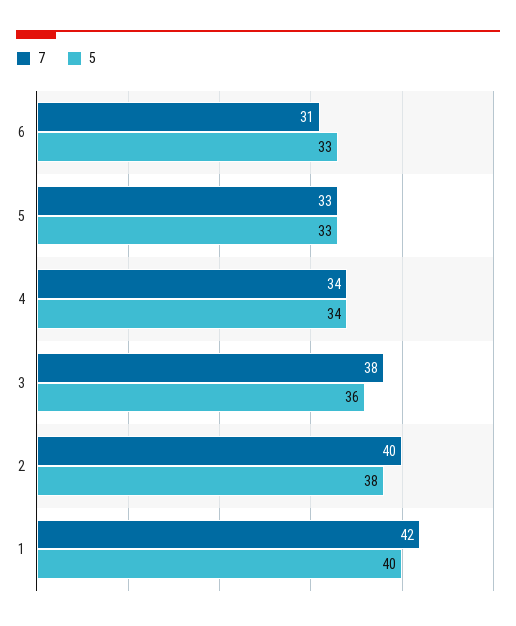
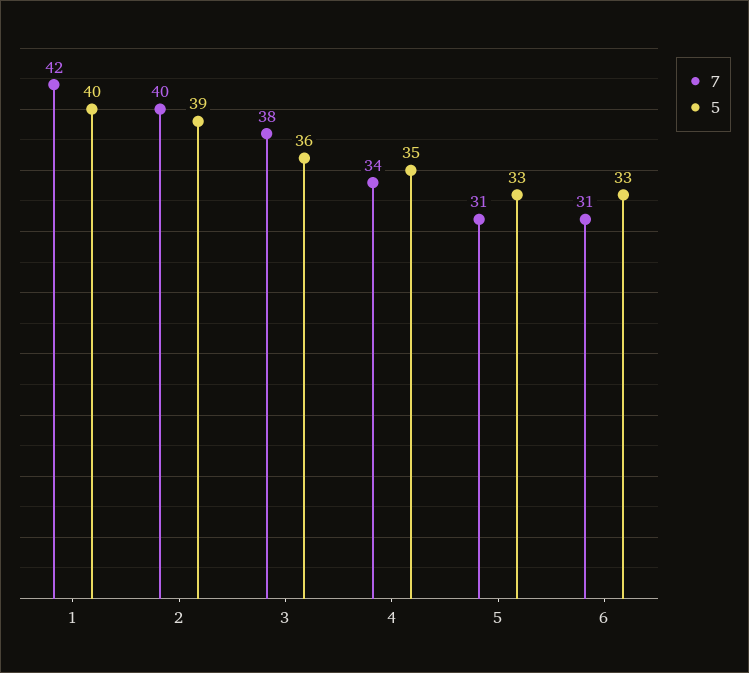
  {
    "7": {
      "6": 31,
-     "5": 33,
+     "5": 31,
      "4": 34,
      "3": 38,
      "2": 40,
      "1": 42
    },
    "5": {
      "6": 33,
      "5": 33,
-     "4": 34,
+     "4": 35,
      "3": 36,
-     "2": 38,
+     "2": 39,
      "1": 40
    }
  }

